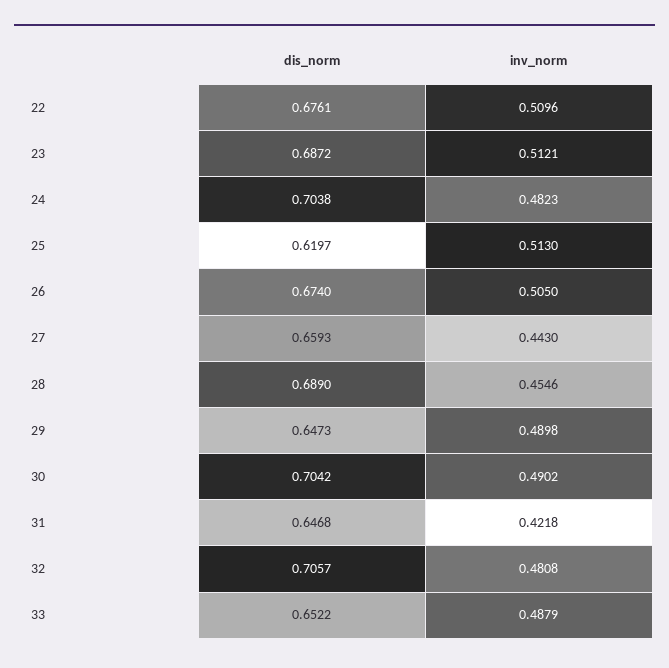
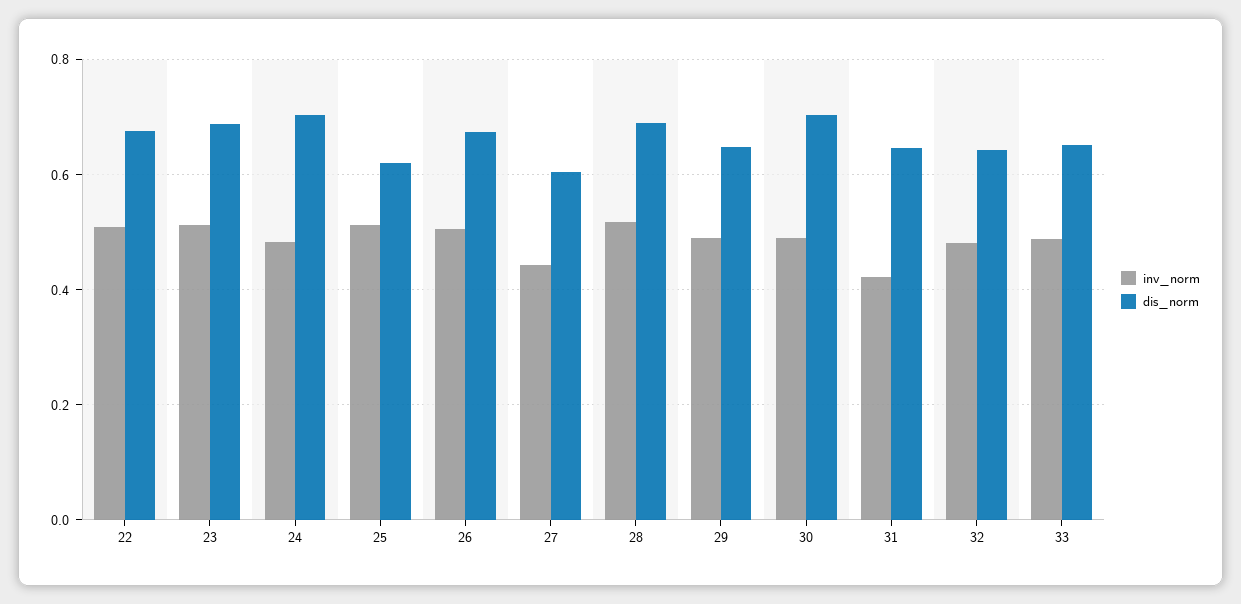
  {
    "dis_norm": {
      "22": 0.6761,
      "23": 0.6872,
      "24": 0.7038,
      "25": 0.6197,
      "26": 0.674,
-     "27": 0.6593,
+     "27": 0.6,
      "28": 0.689,
      "29": 0.6473,
      "30": 0.7042,
      "31": 0.6468,
-     "32": 0.7057,
+     "32": 0.64,
      "33": 0.6522
    },
    "inv_norm": {
      "22": 0.5096,
      "23": 0.5121,
      "24": 0.4823,
      "25": 0.513,
      "26": 0.505,
      "27": 0.443,
-     "28": 0.4546,
+     "28": 0.52,
      "29": 0.4898,
      "30": 0.4902,
      "31": 0.4218,
      "32": 0.4808,
      "33": 0.4879
    }
  }

